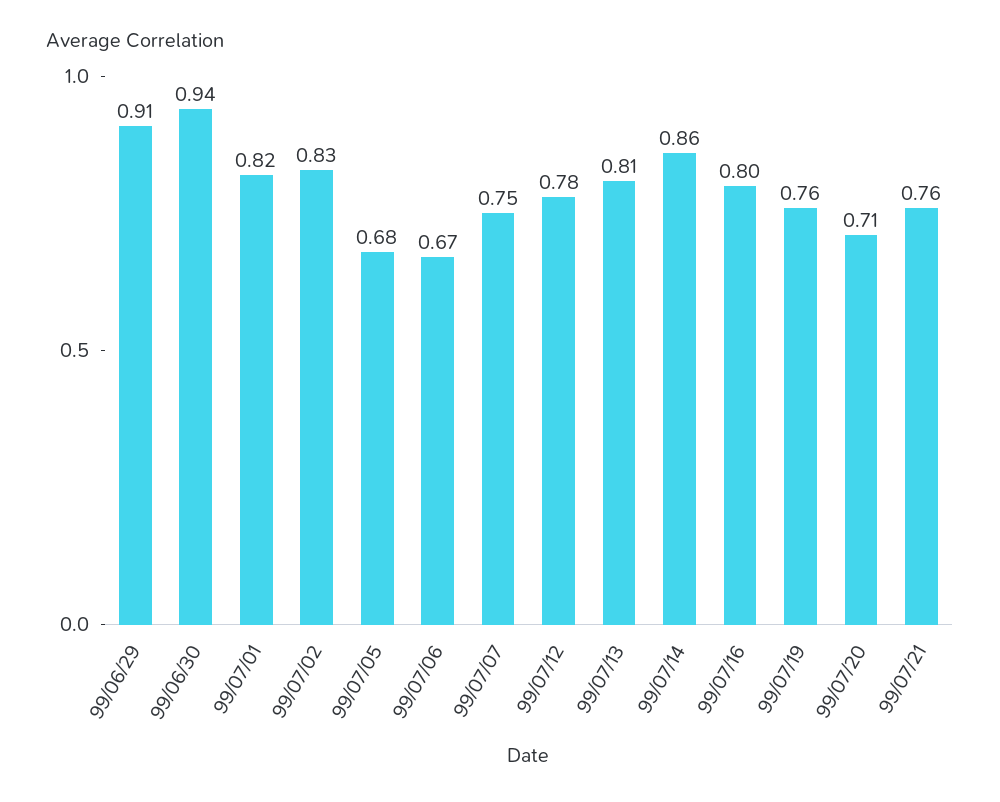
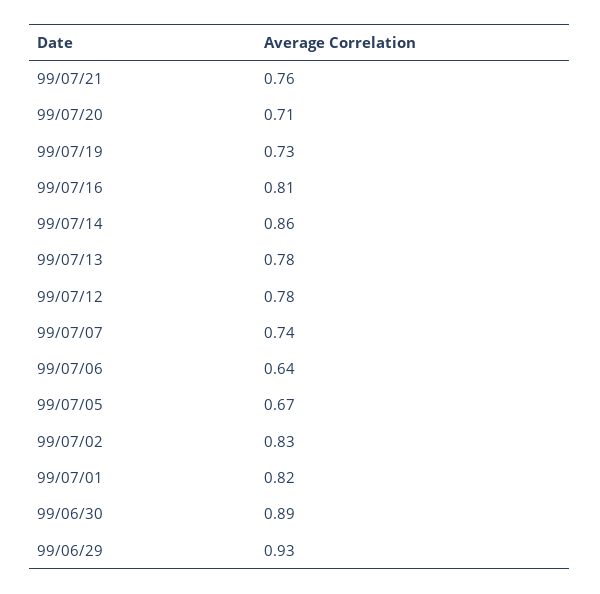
  {
-   "99/06/29": 0.91,
+   "99/06/29": 0.93,
-   "99/06/30": 0.94,
+   "99/06/30": 0.89,
    "99/07/01": 0.82,
    "99/07/02": 0.83,
-   "99/07/05": 0.68,
+   "99/07/05": 0.67,
-   "99/07/06": 0.67,
+   "99/07/06": 0.64,
-   "99/07/07": 0.75,
+   "99/07/07": 0.74,
    "99/07/12": 0.78,
-   "99/07/13": 0.81,
+   "99/07/13": 0.78,
    "99/07/14": 0.86,
-   "99/07/16": 0.8,
+   "99/07/16": 0.81,
-   "99/07/19": 0.76,
+   "99/07/19": 0.73,
    "99/07/20": 0.71,
    "99/07/21": 0.76
  }

